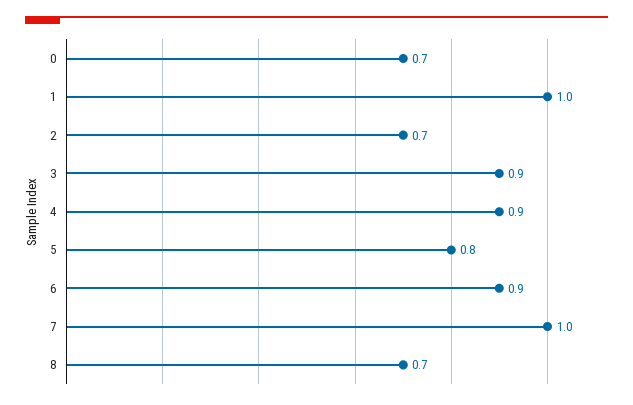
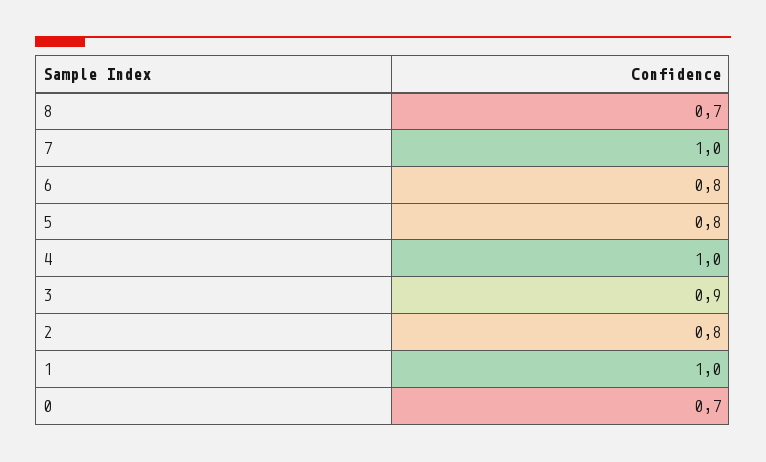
  {
    "0": 0.7,
    "1": 1,
-   "2": 0.7,
+   "2": 0.8,
    "3": 0.9,
-   "4": 0.9,
+   "4": 1,
    "5": 0.8,
-   "6": 0.9,
+   "6": 0.8,
    "7": 1,
    "8": 0.7
  }

